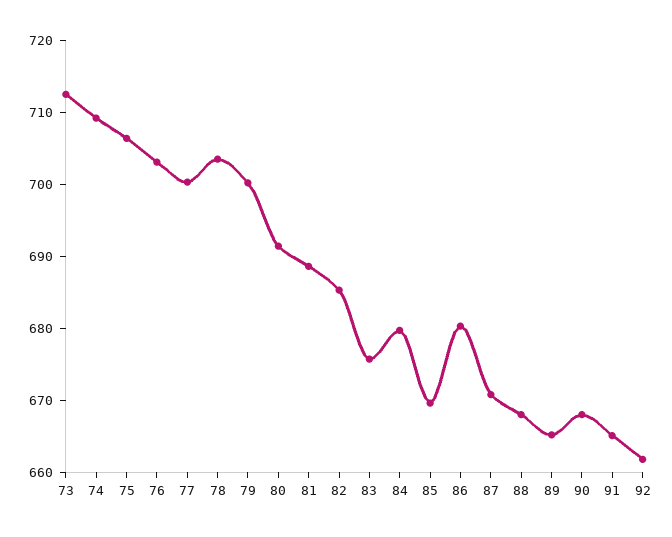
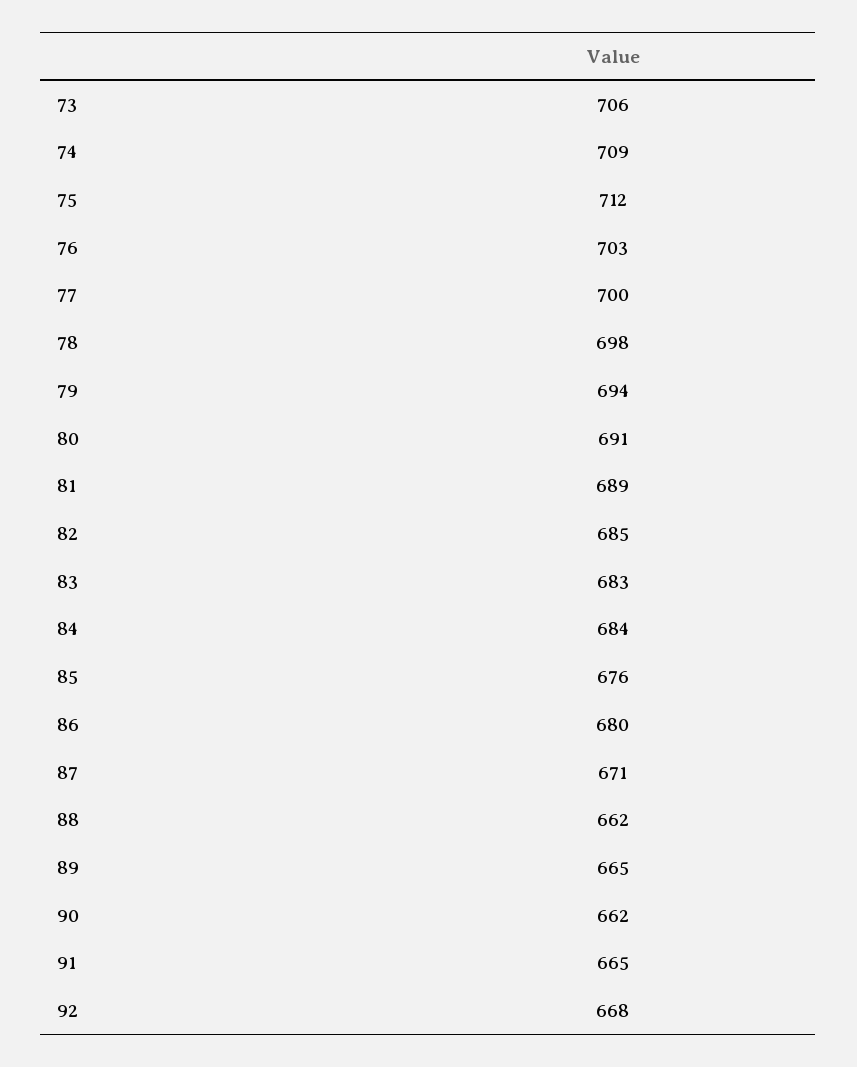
  {
-   "73": 712,
+   "73": 706,
    "74": 709,
-   "75": 706,
+   "75": 712,
    "76": 703,
    "77": 700,
-   "78": 704,
+   "78": 698,
-   "79": 700,
+   "79": 694,
    "80": 691,
    "81": 689,
    "82": 685,
-   "83": 676,
+   "83": 683,
-   "84": 680,
+   "84": 684,
-   "85": 670,
+   "85": 676,
    "86": 680,
    "87": 671,
-   "88": 668,
+   "88": 662,
    "89": 665,
-   "90": 668,
+   "90": 662,
    "91": 665,
-   "92": 662
+   "92": 668
  }

